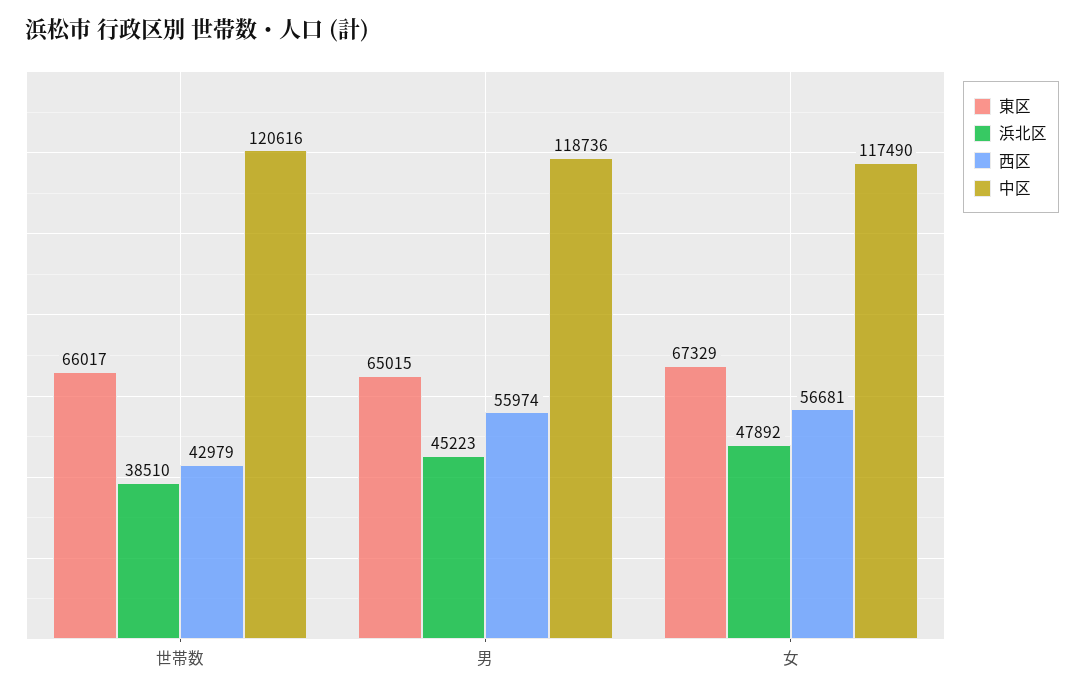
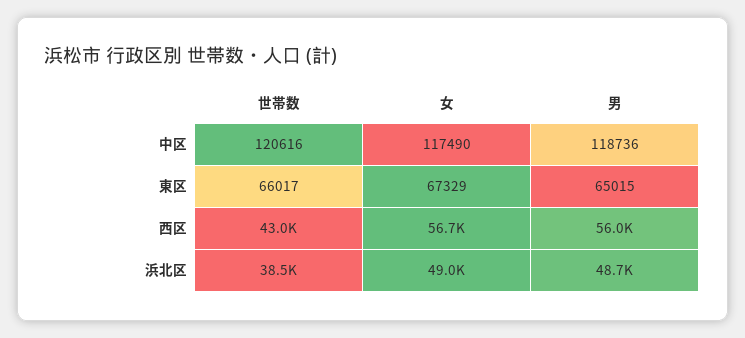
  {
    "東区": {
      "世帯数": 66017,
      "男": 65015,
      "女": 67329
    },
    "浜北区": {
      "世帯数": 38510,
-     "男": 45223,
+     "男": 48700,
-     "女": 47892
+     "女": 49000
    },
    "西区": {
      "世帯数": 42979,
      "男": 55974,
      "女": 56681
    },
    "中区": {
      "世帯数": 120616,
      "男": 118736,
      "女": 117490
    }
  }

